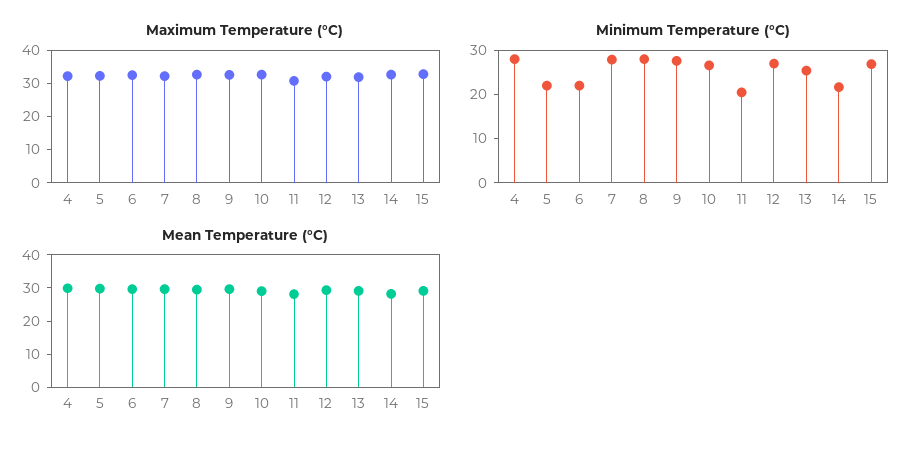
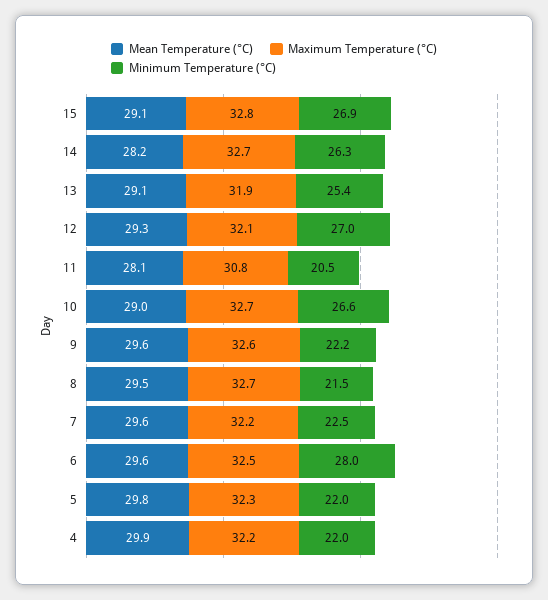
  {
    "Maximum Temperature (°C)": {
      "4": 32.2,
      "5": 32.3,
      "6": 32.5,
      "7": 32.2,
      "8": 32.7,
      "9": 32.6,
      "10": 32.7,
      "11": 30.8,
      "12": 32.1,
      "13": 31.9,
      "14": 32.7,
      "15": 32.8
    },
    "Minimum Temperature (°C)": {
-     "4": 28,
+     "4": 22,
      "5": 22,
-     "6": 22,
+     "6": 28,
-     "7": 28,
+     "7": 22.5,
-     "8": 28,
+     "8": 21.5,
-     "9": 28,
+     "9": 22.2,
      "10": 26.6,
      "11": 20.5,
      "12": 27,
      "13": 25.4,
-     "14": 22,
+     "14": 26.3,
      "15": 26.9
    },
    "Mean Temperature (°C)": {
      "4": 29.9,
      "5": 29.8,
      "6": 29.6,
      "7": 29.6,
      "8": 29.5,
      "9": 29.6,
      "10": 29,
      "11": 28.1,
      "12": 29.3,
      "13": 29.1,
      "14": 28.2,
      "15": 29.1
    }
  }

